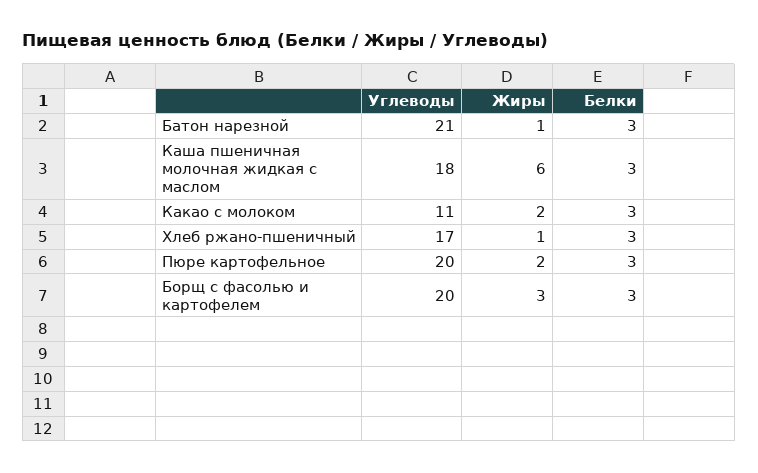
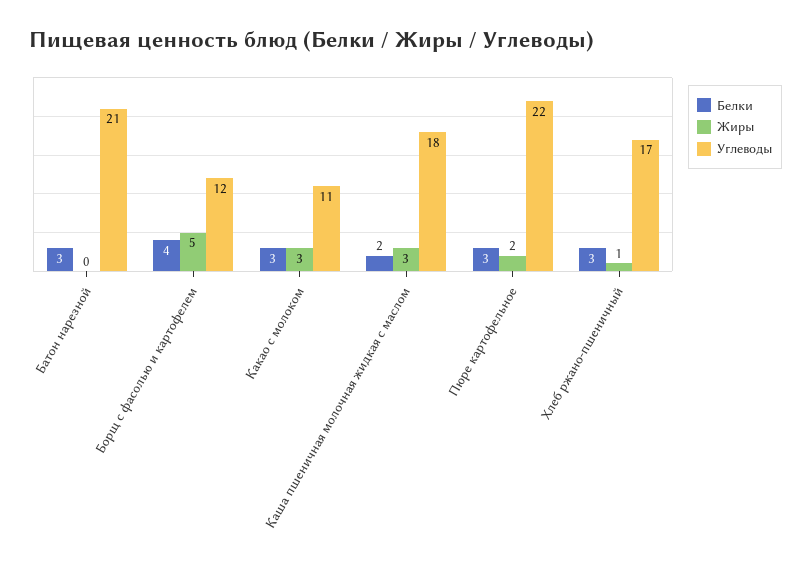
  {
    "Углеводы": {
      "Батон нарезной": 21,
      "Каша пшеничная молочная жидкая с маслом": 18,
      "Какао с молоком": 11,
      "Хлеб ржано-пшеничный": 17,
-     "Пюре картофельное": 20,
+     "Пюре картофельное": 22,
-     "Борщ с фасолью и картофелем": 20
+     "Борщ с фасолью и картофелем": 12
    },
    "Жиры": {
-     "Батон нарезной": 1,
+     "Батон нарезной": 0,
-     "Каша пшеничная молочная жидкая с маслом": 6,
+     "Каша пшеничная молочная жидкая с маслом": 3,
-     "Какао с молоком": 2,
+     "Какао с молоком": 3,
      "Хлеб ржано-пшеничный": 1,
      "Пюре картофельное": 2,
-     "Борщ с фасолью и картофелем": 3
+     "Борщ с фасолью и картофелем": 5
    },
    "Белки": {
      "Батон нарезной": 3,
-     "Каша пшеничная молочная жидкая с маслом": 3,
+     "Каша пшеничная молочная жидкая с маслом": 2,
      "Какао с молоком": 3,
      "Хлеб ржано-пшеничный": 3,
      "Пюре картофельное": 3,
-     "Борщ с фасолью и картофелем": 3
+     "Борщ с фасолью и картофелем": 4
    }
  }

